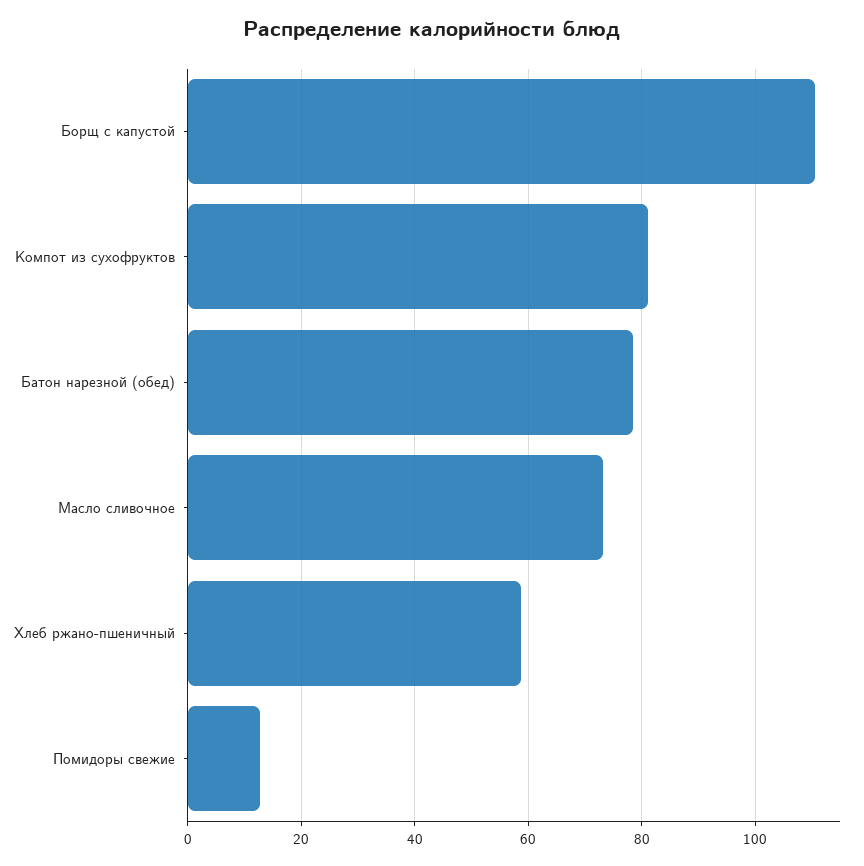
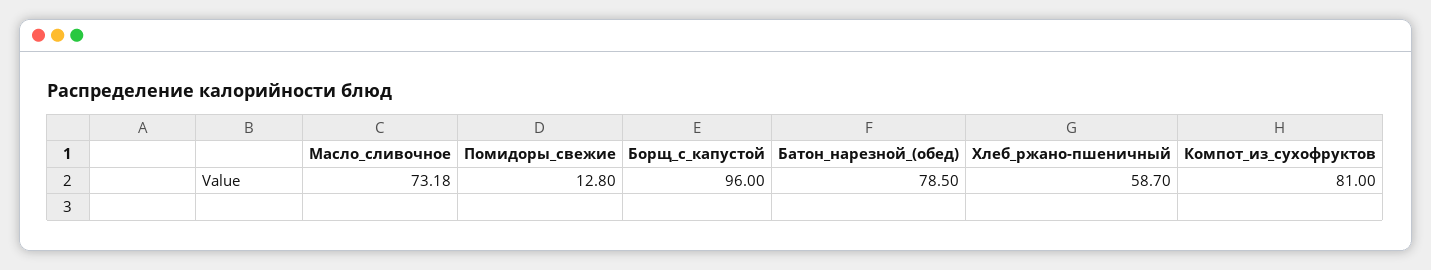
  {
-   "Борщ с капустой": 110,
+   "Борщ с капустой": 96,
    "Компот из сухофруктов": 81,
    "Батон нарезной (обед)": 78.5,
    "Масло сливочное": 73.18,
    "Хлеб ржано-пшеничный": 58.7,
    "Помидоры свежие": 12.8
  }

